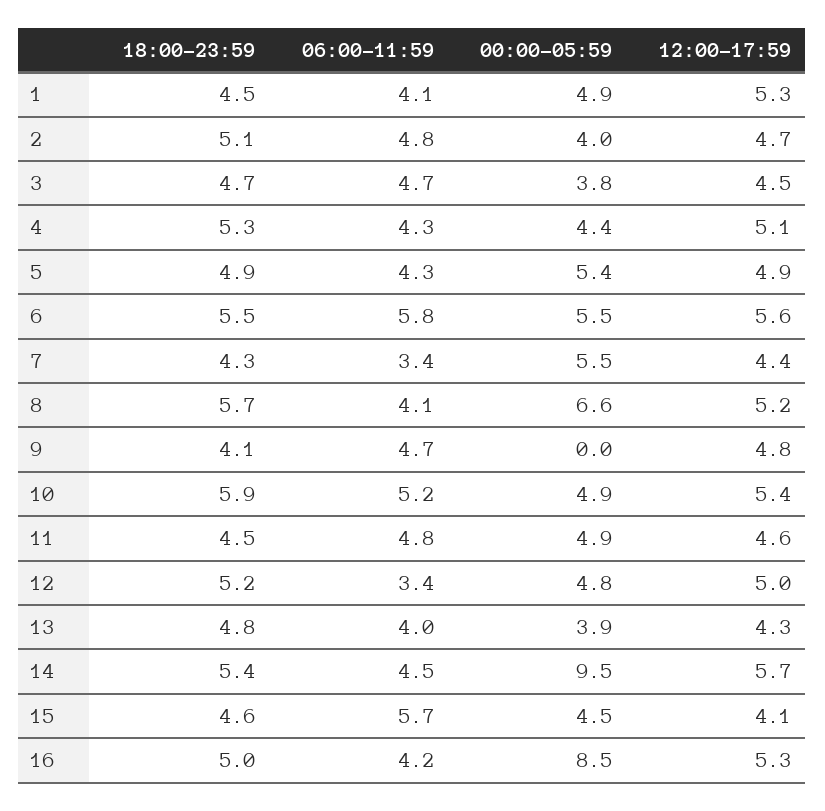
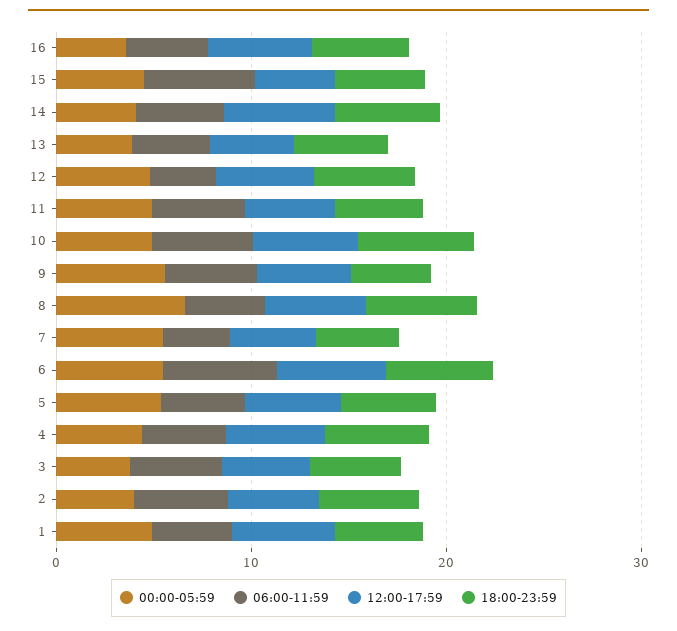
  {
    "18:00-23:59": {
      "1": 4.5,
      "2": 5.1,
      "3": 4.7,
      "4": 5.3,
      "5": 4.9,
      "6": 5.5,
      "7": 4.3,
      "8": 5.7,
      "9": 4.1,
      "10": 5.9,
      "11": 4.5,
      "12": 5.2,
      "13": 4.8,
      "14": 5.4,
      "15": 4.6,
      "16": 5
    },
    "06:00-11:59": {
      "1": 4.1,
      "2": 4.8,
      "3": 4.7,
      "4": 4.3,
      "5": 4.3,
      "6": 5.8,
      "7": 3.4,
      "8": 4.1,
      "9": 4.7,
      "10": 5.2,
      "11": 4.8,
      "12": 3.4,
      "13": 4,
      "14": 4.5,
      "15": 5.7,
      "16": 4.2
    },
    "00:00-05:59": {
      "1": 4.9,
      "2": 4,
      "3": 3.8,
      "4": 4.4,
      "5": 5.4,
      "6": 5.5,
      "7": 5.5,
      "8": 6.6,
-     "9": 0,
+     "9": 6,
      "10": 4.9,
      "11": 4.9,
      "12": 4.8,
      "13": 3.9,
-     "14": 9.5,
+     "14": 4,
      "15": 4.5,
-     "16": 8.5
+     "16": 4
    },
    "12:00-17:59": {
      "1": 5.3,
      "2": 4.7,
      "3": 4.5,
      "4": 5.1,
      "5": 4.9,
      "6": 5.6,
      "7": 4.4,
      "8": 5.2,
      "9": 4.8,
      "10": 5.4,
      "11": 4.6,
      "12": 5,
      "13": 4.3,
      "14": 5.7,
      "15": 4.1,
      "16": 5.3
    }
  }

